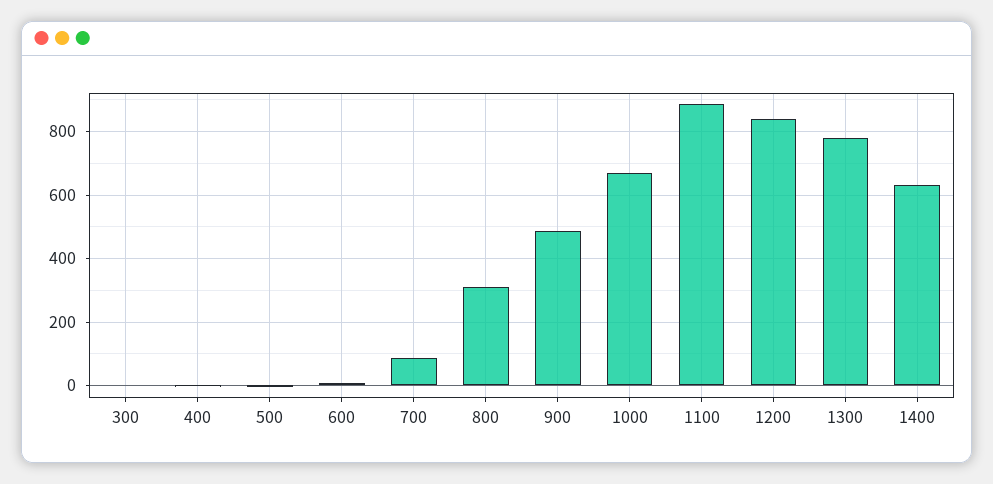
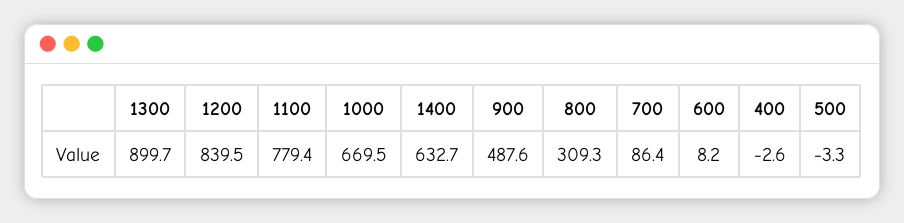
  {
-   "300": 0,
    "400": -2.6,
    "500": -3.3,
    "600": 8.2,
    "700": 86.4,
    "800": 309.3,
    "900": 487.6,
    "1000": 669.5,
-   "1100": 880,
+   "1100": 779.4,
    "1200": 839.5,
-   "1300": 780,
+   "1300": 899.7,
    "1400": 632.7
  }

